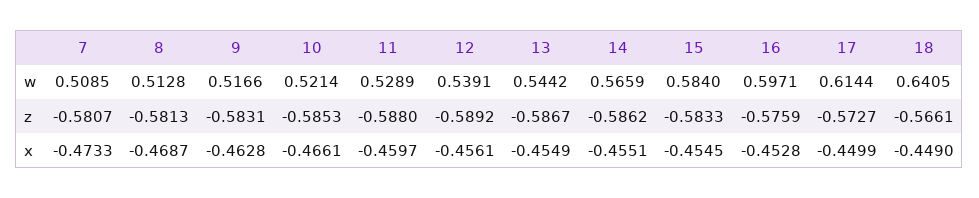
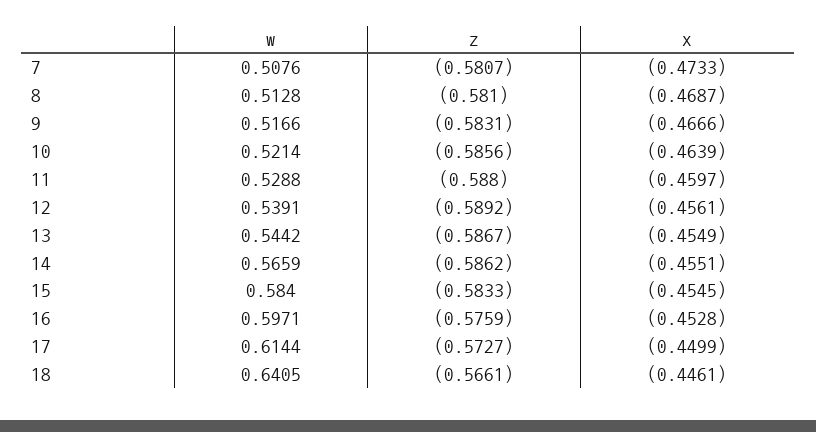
  {
    "7": {
-     "w": 0.5085,
+     "w": 0.5076,
      "z": -0.5807,
      "x": -0.4733
    },
    "8": {
      "w": 0.5128,
-     "z": -0.5813,
+     "z": -0.581,
      "x": -0.4687
    },
    "9": {
      "w": 0.5166,
      "z": -0.5831,
-     "x": -0.4628
+     "x": -0.4666
    },
    "10": {
      "w": 0.5214,
-     "z": -0.5853,
+     "z": -0.5856,
-     "x": -0.4661
+     "x": -0.4639
    },
    "11": {
-     "w": 0.5289,
+     "w": 0.5288,
      "z": -0.588,
      "x": -0.4597
    },
    "12": {
      "w": 0.5391,
      "z": -0.5892,
      "x": -0.4561
    },
    "13": {
      "w": 0.5442,
      "z": -0.5867,
      "x": -0.4549
    },
    "14": {
      "w": 0.5659,
      "z": -0.5862,
      "x": -0.4551
    },
    "15": {
      "w": 0.584,
      "z": -0.5833,
      "x": -0.4545
    },
    "16": {
      "w": 0.5971,
      "z": -0.5759,
      "x": -0.4528
    },
    "17": {
      "w": 0.6144,
      "z": -0.5727,
      "x": -0.4499
    },
    "18": {
      "w": 0.6405,
      "z": -0.5661,
-     "x": -0.449
+     "x": -0.4461
    }
  }

